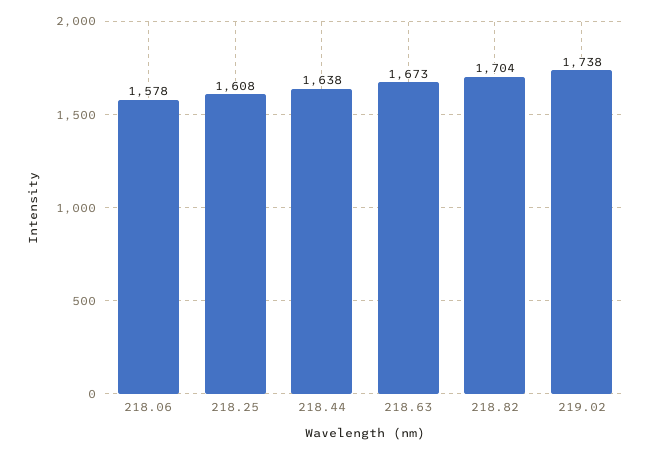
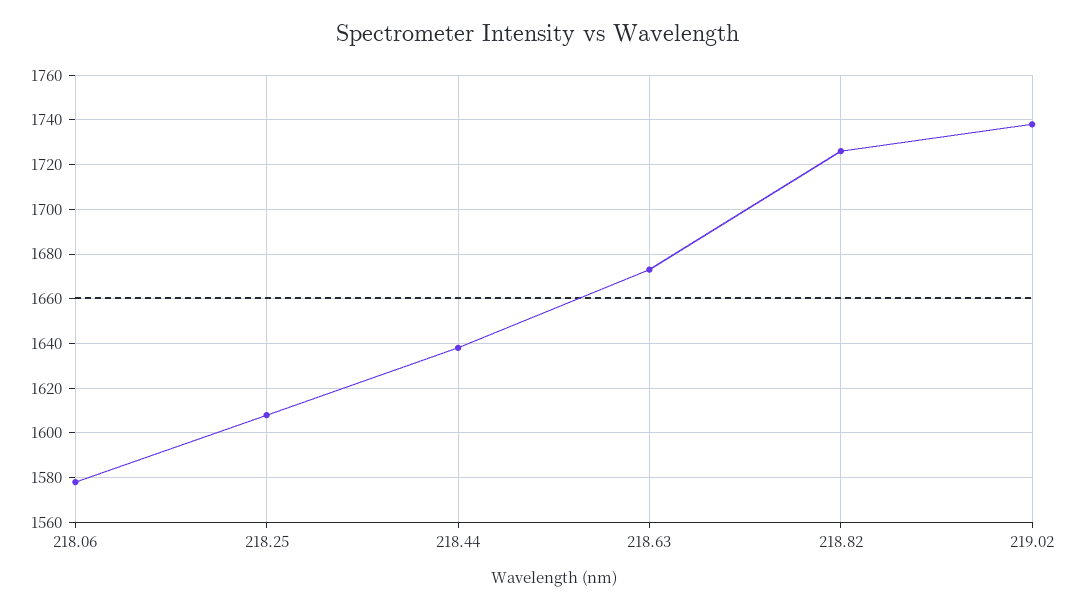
  {
    "218.06": 1578,
    "218.25": 1608,
    "218.44": 1638,
    "218.63": 1673,
-   "218.82": 1704,
+   "218.82": 1725,
    "219.02": 1738
  }

